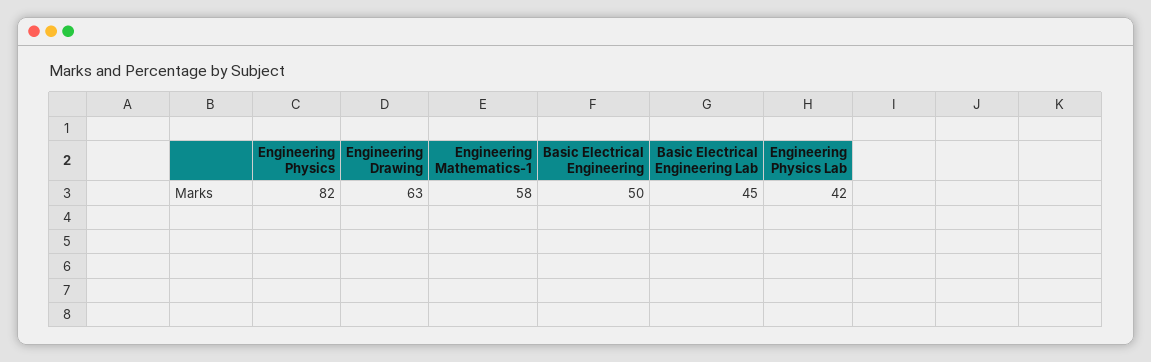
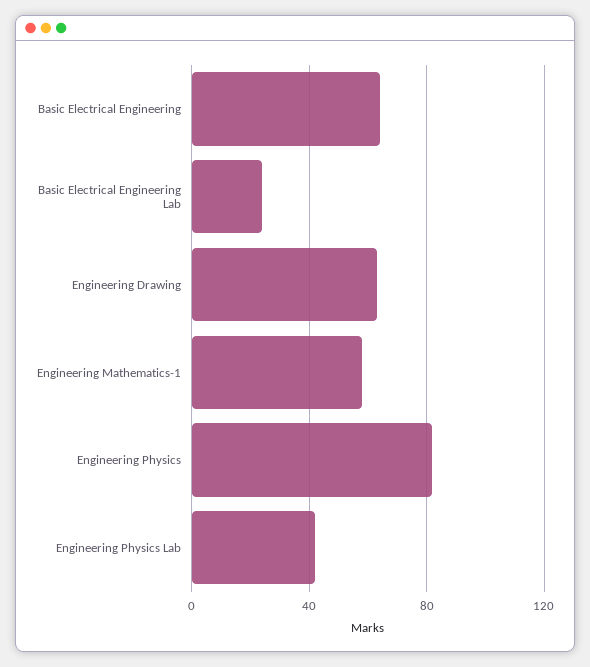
  {
    "Engineering Physics": 82,
    "Engineering Drawing": 63,
    "Engineering Mathematics-1": 58,
-   "Basic Electrical Engineering": 50,
+   "Basic Electrical Engineering": 65,
-   "Basic Electrical Engineering Lab": 45,
+   "Basic Electrical Engineering Lab": 25,
    "Engineering Physics Lab": 42
  }

